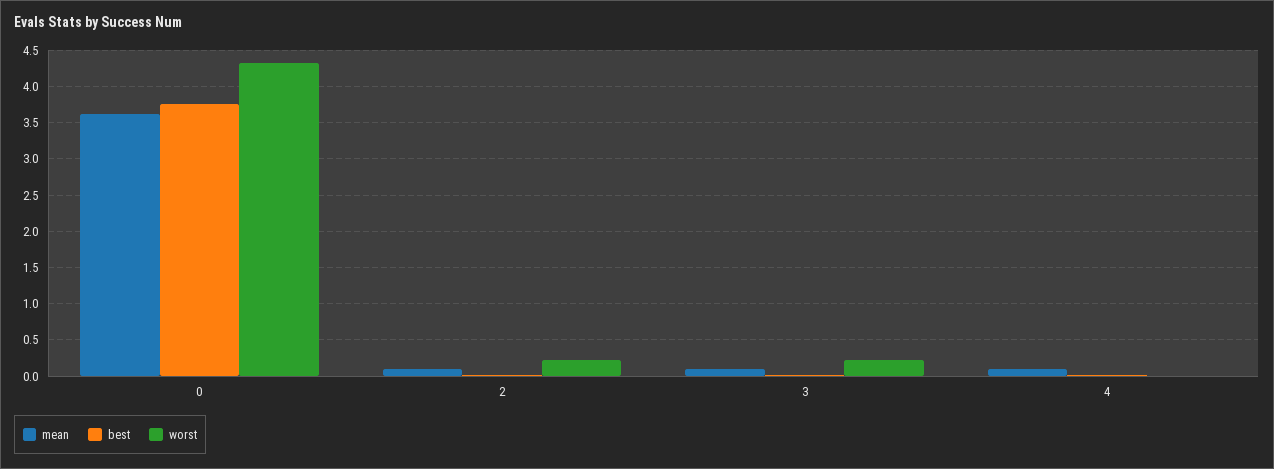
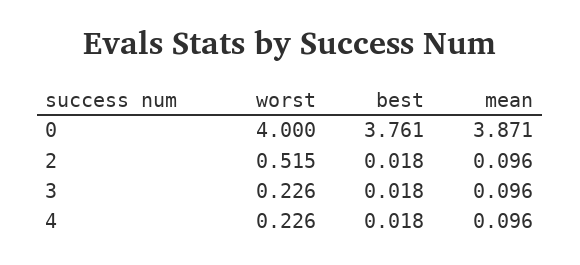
  {
    "mean": {
-     "0": 3.6,
+     "0": 3.871,
      "2": 0.096,
      "3": 0.096,
      "4": 0.096
    },
    "best": {
      "0": 3.761,
      "2": 0.018,
      "3": 0.018,
      "4": 0.018
    },
    "worst": {
-     "0": 4.3,
+     "0": 4,
-     "2": 0.2,
+     "2": 0.515,
      "3": 0.226,
-     "4": 0
+     "4": 0.226
    }
  }

